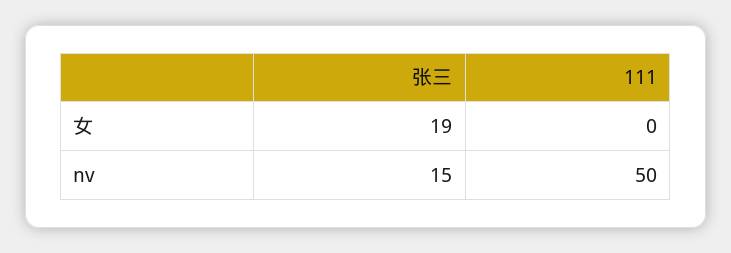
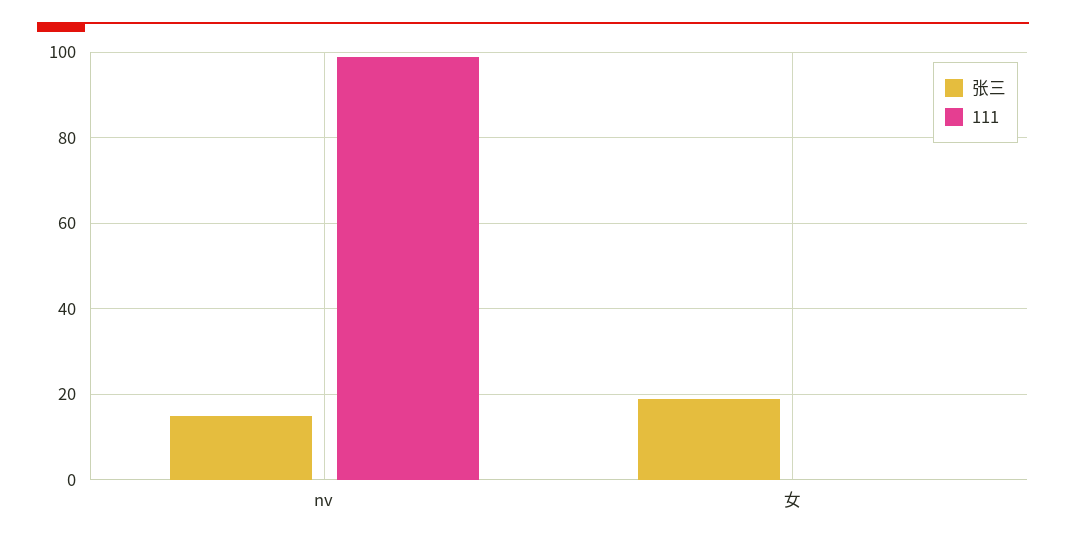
  {
    "张三": {
      "女": 19,
      "nv": 15
    },
    "111": {
      "女": 0,
-     "nv": 50
+     "nv": 100
    }
  }

